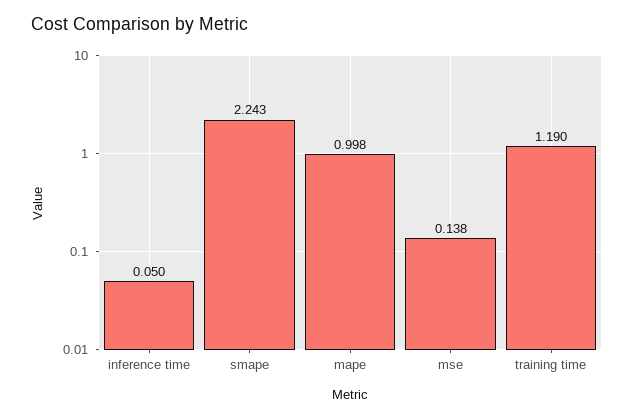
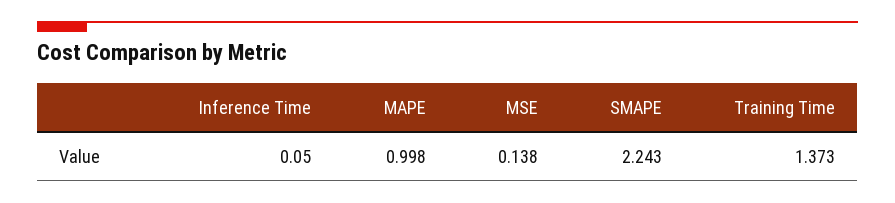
  {
    "inference time": 0.05,
    "smape": 2.243,
    "mape": 0.998,
    "mse": 0.138,
-   "training time": 1.19
+   "training time": 1.373
  }

